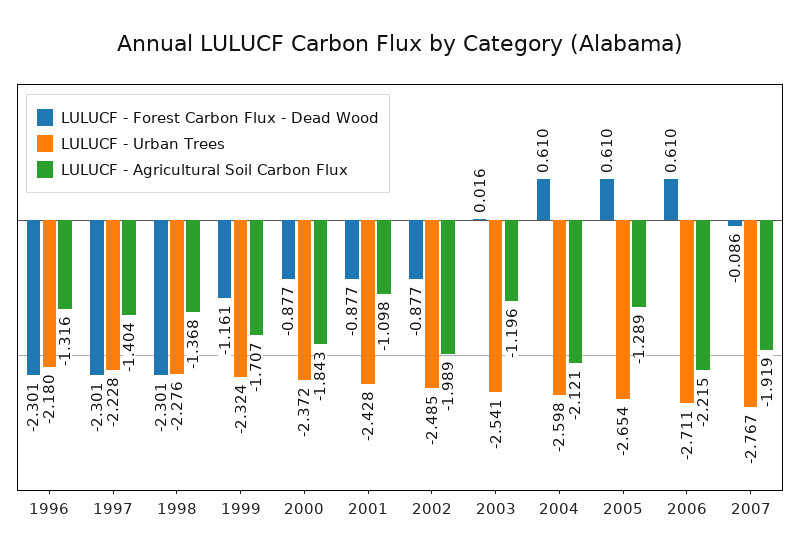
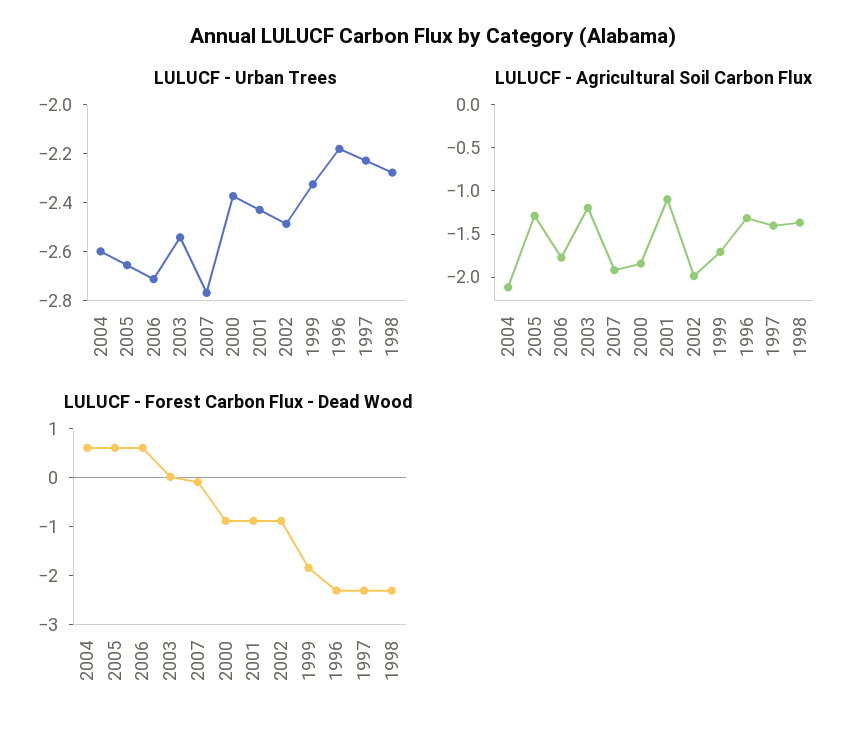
  {
    "LULUCF - Forest Carbon Flux - Dead Wood": {
      "1996": -2.301,
      "1997": -2.301,
      "1998": -2.301,
-     "1999": -1.161,
+     "1999": -1.8,
      "2000": -0.877,
      "2001": -0.877,
      "2002": -0.877,
      "2003": 0.016,
      "2004": 0.61,
      "2005": 0.61,
      "2006": 0.61,
      "2007": -0.086
    },
    "LULUCF - Urban Trees": {
      "1996": -2.18,
      "1997": -2.228,
      "1998": -2.276,
      "1999": -2.324,
      "2000": -2.372,
      "2001": -2.428,
      "2002": -2.485,
      "2003": -2.541,
      "2004": -2.598,
      "2005": -2.654,
      "2006": -2.711,
      "2007": -2.767
    },
    "LULUCF - Agricultural Soil Carbon Flux": {
      "1996": -1.316,
      "1997": -1.404,
      "1998": -1.368,
      "1999": -1.707,
      "2000": -1.843,
      "2001": -1.098,
      "2002": -1.989,
      "2003": -1.196,
      "2004": -2.121,
      "2005": -1.289,
-     "2006": -2.215,
+     "2006": -1.8,
      "2007": -1.919
    }
  }

